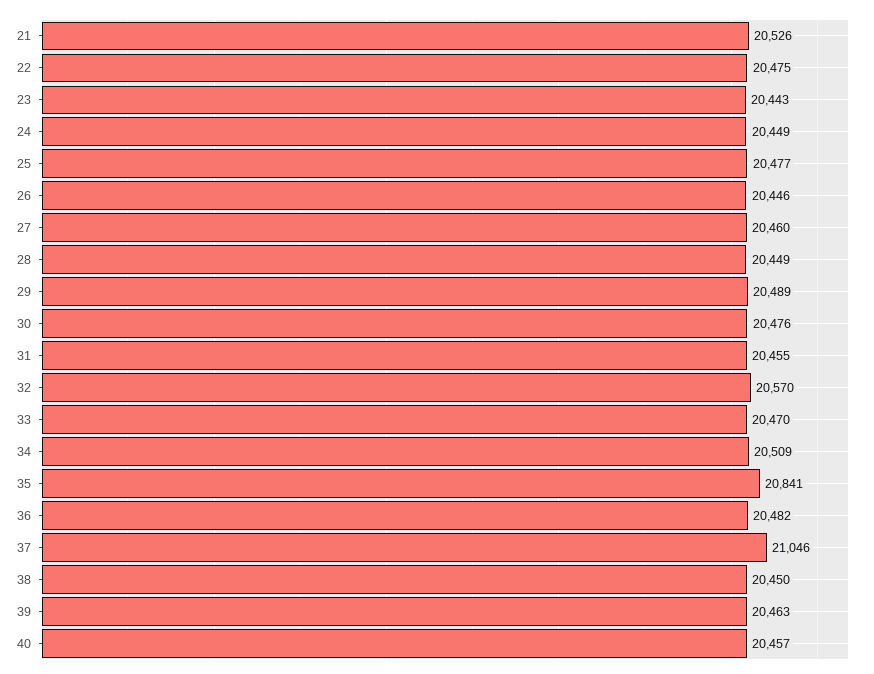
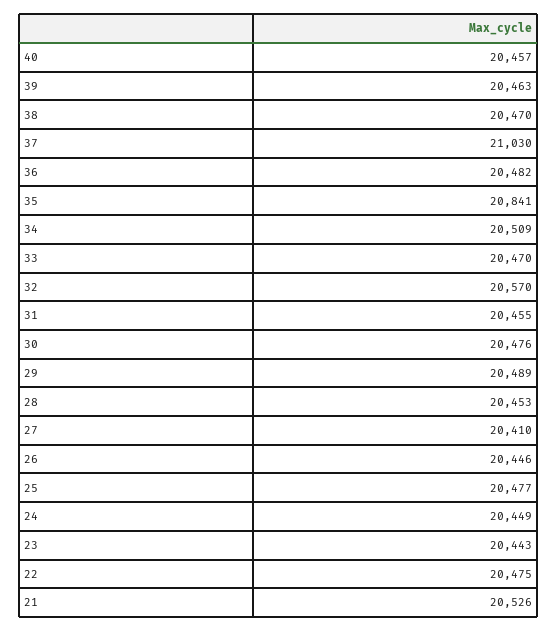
  {
    "21": 20526,
    "22": 20475,
    "23": 20443,
    "24": 20449,
    "25": 20477,
    "26": 20446,
-   "27": 20460,
+   "27": 20410,
-   "28": 20449,
+   "28": 20453,
    "29": 20489,
    "30": 20476,
    "31": 20455,
    "32": 20570,
    "33": 20470,
    "34": 20509,
    "35": 20841,
    "36": 20482,
-   "37": 21046,
+   "37": 21030,
-   "38": 20450,
+   "38": 20470,
    "39": 20463,
    "40": 20457
  }

